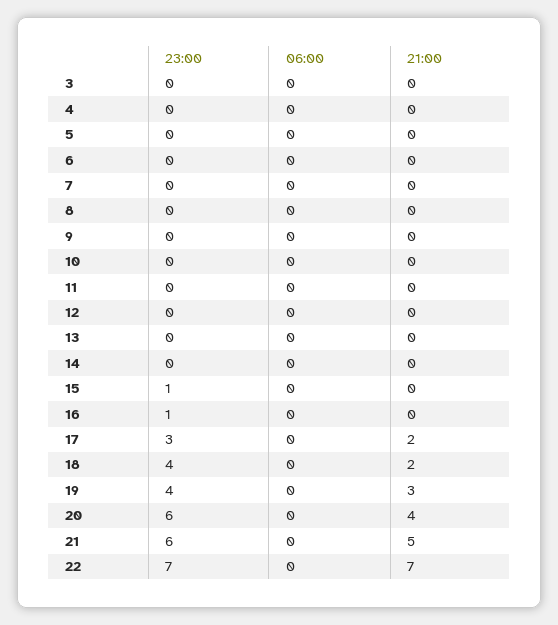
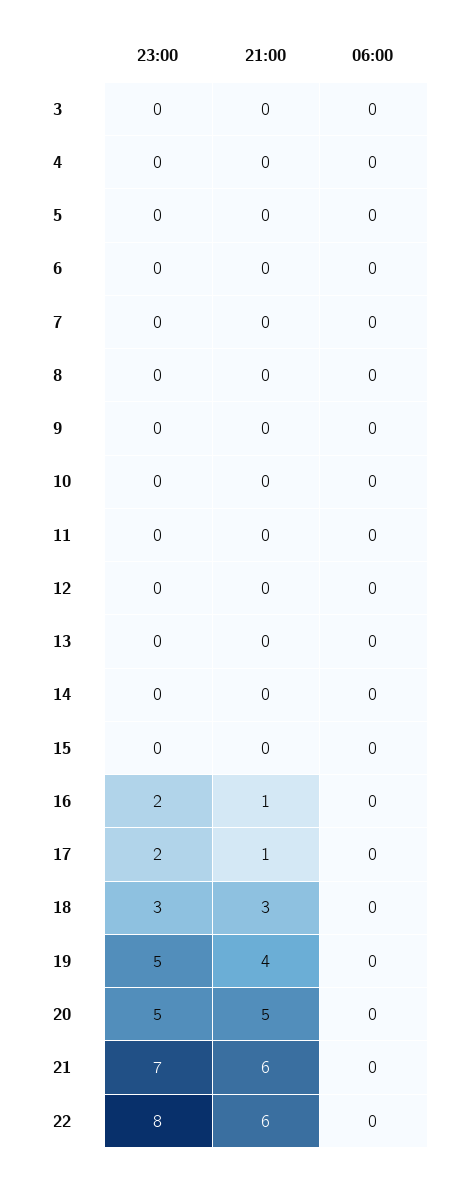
  {
    "23:00": {
      "3": 0,
      "4": 0,
      "5": 0,
      "6": 0,
      "7": 0,
      "8": 0,
      "9": 0,
      "10": 0,
      "11": 0,
      "12": 0,
      "13": 0,
      "14": 0,
-     "15": 1,
+     "15": 0,
-     "16": 1,
+     "16": 2,
-     "17": 3,
+     "17": 2,
-     "18": 4,
+     "18": 3,
-     "19": 4,
+     "19": 5,
-     "20": 6,
+     "20": 5,
-     "21": 6,
+     "21": 7,
-     "22": 7
+     "22": 8
    },
    "06:00": {
      "3": 0,
      "4": 0,
      "5": 0,
      "6": 0,
      "7": 0,
      "8": 0,
      "9": 0,
      "10": 0,
      "11": 0,
      "12": 0,
      "13": 0,
      "14": 0,
      "15": 0,
      "16": 0,
      "17": 0,
      "18": 0,
      "19": 0,
      "20": 0,
      "21": 0,
      "22": 0
    },
    "21:00": {
      "3": 0,
      "4": 0,
      "5": 0,
      "6": 0,
      "7": 0,
      "8": 0,
      "9": 0,
      "10": 0,
      "11": 0,
      "12": 0,
      "13": 0,
      "14": 0,
      "15": 0,
-     "16": 0,
+     "16": 1,
-     "17": 2,
+     "17": 1,
-     "18": 2,
+     "18": 3,
-     "19": 3,
+     "19": 4,
-     "20": 4,
+     "20": 5,
-     "21": 5,
+     "21": 6,
-     "22": 7
+     "22": 6
    }
  }

